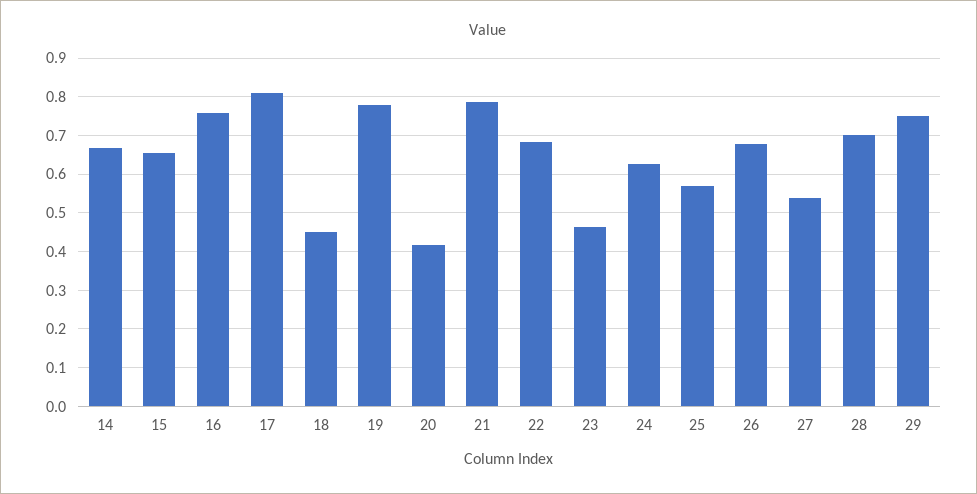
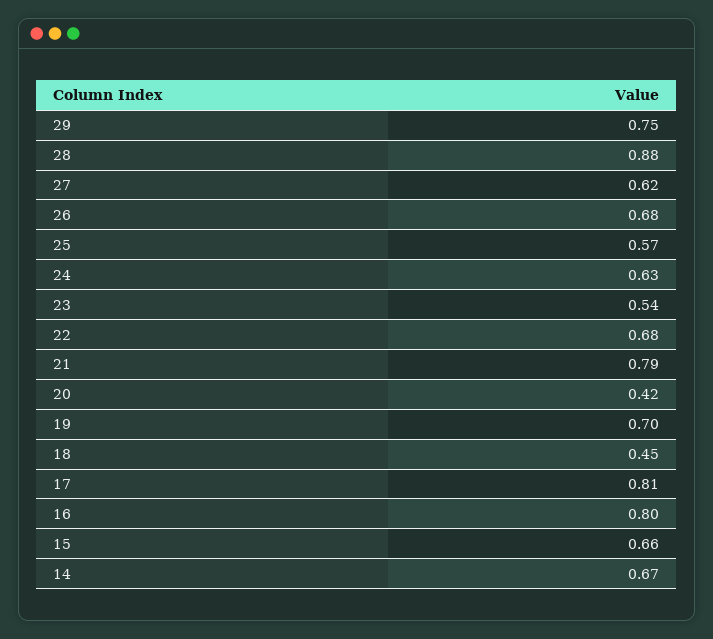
  {
    "14": 0.67,
    "15": 0.66,
-   "16": 0.76,
+   "16": 0.8,
    "17": 0.81,
    "18": 0.45,
-   "19": 0.78,
+   "19": 0.7,
    "20": 0.42,
    "21": 0.79,
    "22": 0.68,
-   "23": 0.46,
+   "23": 0.54,
    "24": 0.63,
    "25": 0.57,
    "26": 0.68,
-   "27": 0.54,
+   "27": 0.62,
-   "28": 0.7,
+   "28": 0.88,
    "29": 0.75
  }

